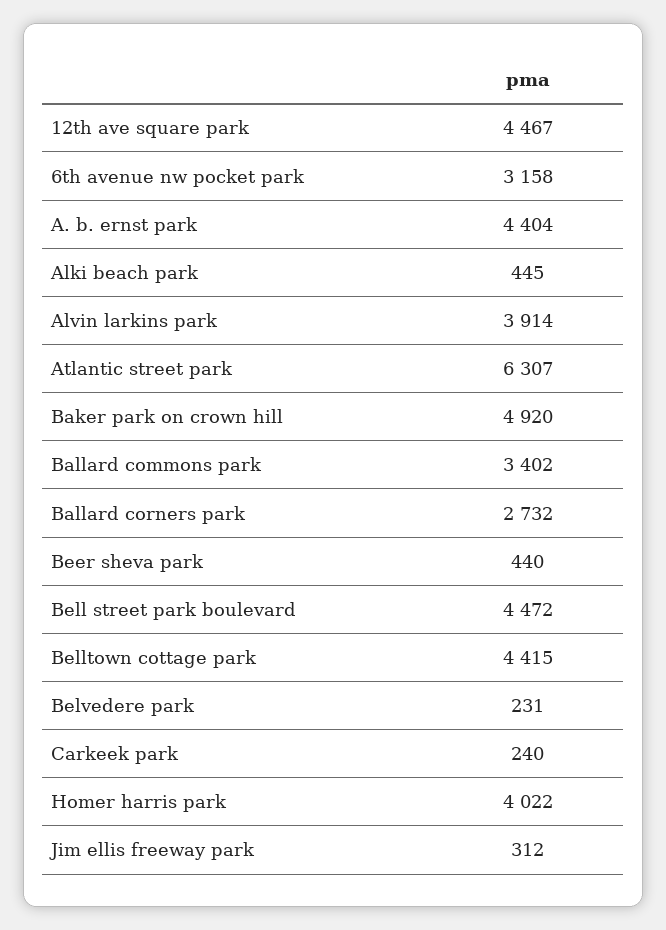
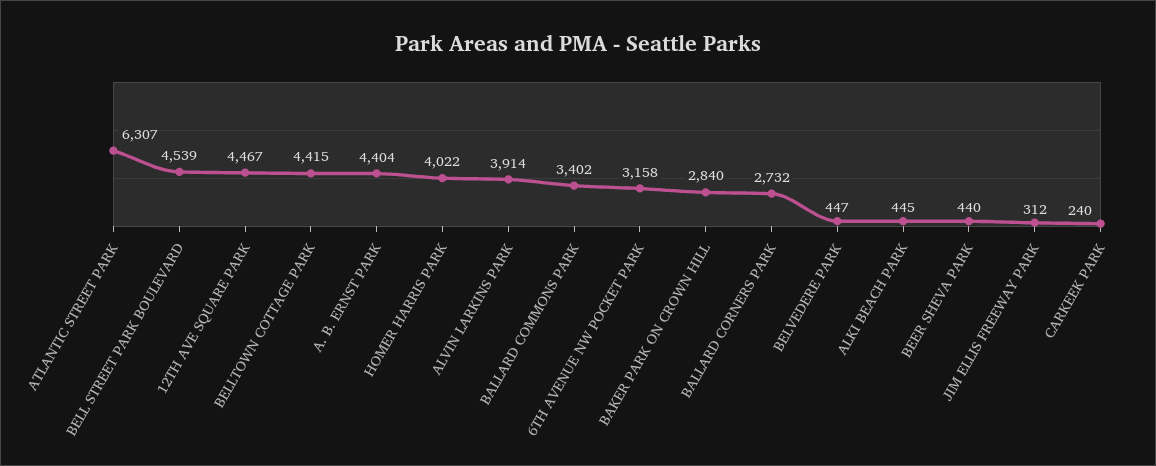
  {
    "12th ave square park": 4467,
    "6th avenue nw pocket park": 3158,
    "A. b. ernst park": 4404,
    "Alki beach park": 445,
    "Alvin larkins park": 3914,
    "Atlantic street park": 6307,
-   "Baker park on crown hill": 4920,
+   "Baker park on crown hill": 2840,
    "Ballard commons park": 3402,
    "Ballard corners park": 2732,
    "Beer sheva park": 440,
-   "Bell street park boulevard": 4472,
+   "Bell street park boulevard": 4539,
    "Belltown cottage park": 4415,
-   "Belvedere park": 231,
+   "Belvedere park": 447,
    "Carkeek park": 240,
    "Homer harris park": 4022,
    "Jim ellis freeway park": 312
  }

